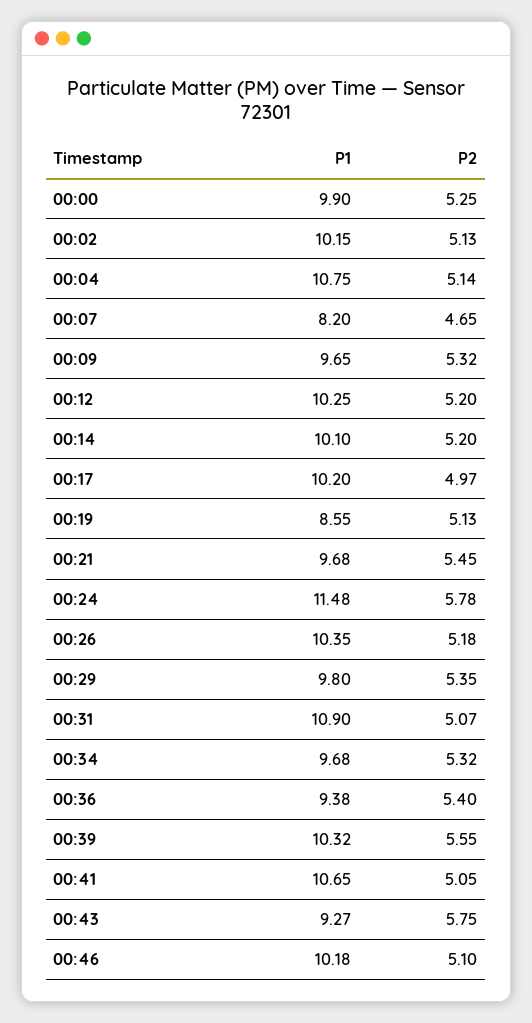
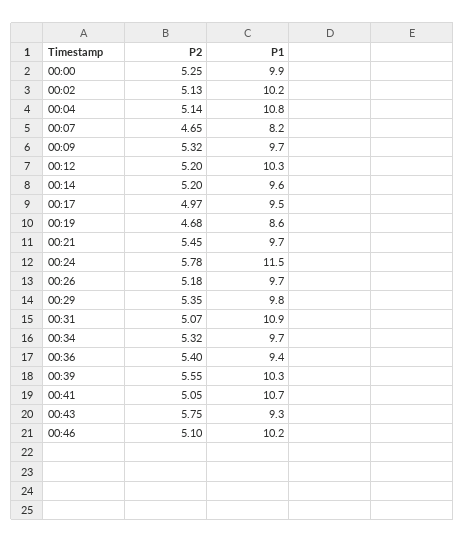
  {
    "P1": {
      "00:00": 9.9,
      "00:02": 10.15,
      "00:04": 10.75,
      "00:07": 8.2,
      "00:09": 9.65,
      "00:12": 10.25,
-     "00:14": 10.1,
+     "00:14": 9.6,
-     "00:17": 10.2,
+     "00:17": 9.5,
      "00:19": 8.55,
      "00:21": 9.68,
      "00:24": 11.48,
-     "00:26": 10.35,
+     "00:26": 9.7,
      "00:29": 9.8,
      "00:31": 10.9,
      "00:34": 9.68,
      "00:36": 9.38,
      "00:39": 10.32,
      "00:41": 10.65,
      "00:43": 9.27,
      "00:46": 10.18
    },
    "P2": {
      "00:00": 5.25,
      "00:02": 5.13,
      "00:04": 5.14,
      "00:07": 4.65,
      "00:09": 5.32,
      "00:12": 5.2,
      "00:14": 5.2,
      "00:17": 4.97,
-     "00:19": 5.13,
+     "00:19": 4.68,
      "00:21": 5.45,
      "00:24": 5.78,
      "00:26": 5.18,
      "00:29": 5.35,
      "00:31": 5.07,
      "00:34": 5.32,
      "00:36": 5.4,
      "00:39": 5.55,
      "00:41": 5.05,
      "00:43": 5.75,
      "00:46": 5.1
    }
  }

